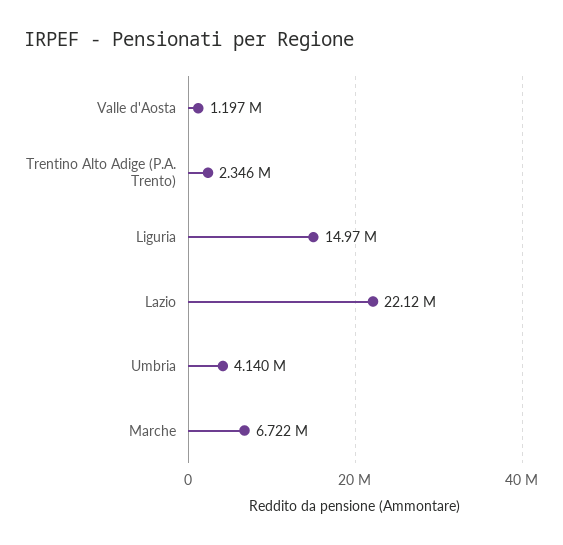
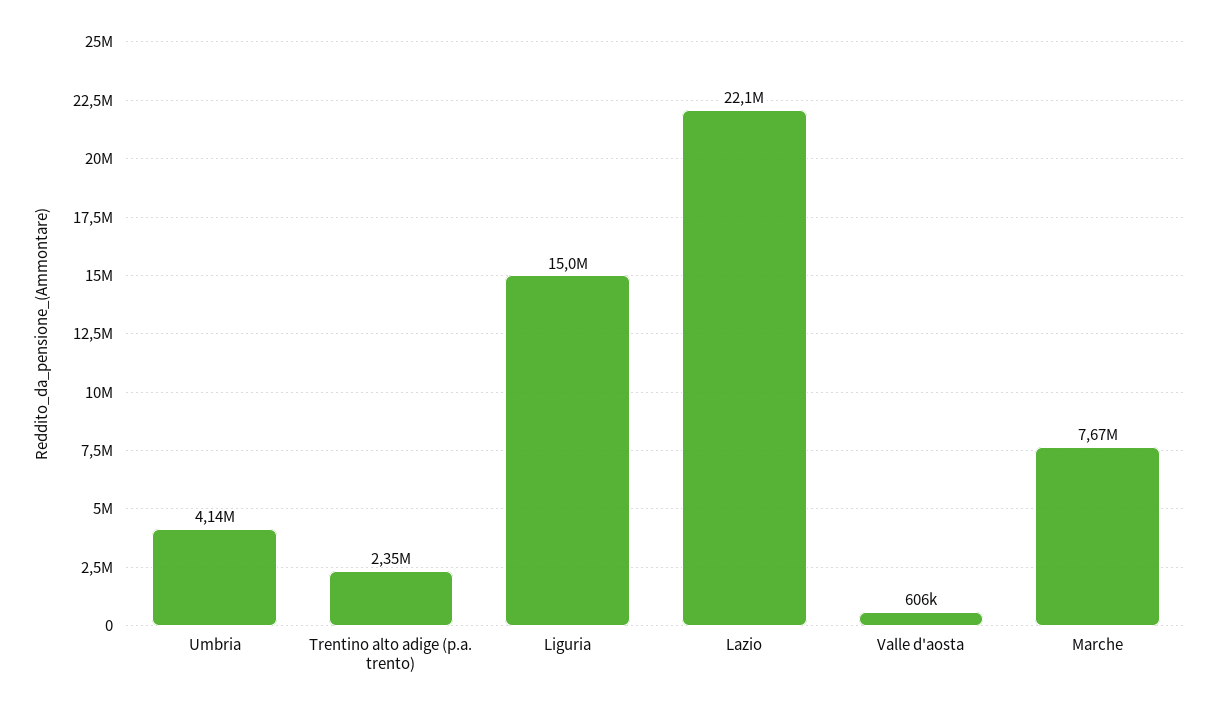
  {
-   "Valle d'Aosta": 1197000,
+   "Valle d'Aosta": 606000,
    "Trentino Alto Adige (P.A. Trento)": 2346000,
    "Liguria": 14970000,
    "Lazio": 22120000,
    "Umbria": 4140000,
-   "Marche": 6722000
+   "Marche": 7670000
  }

